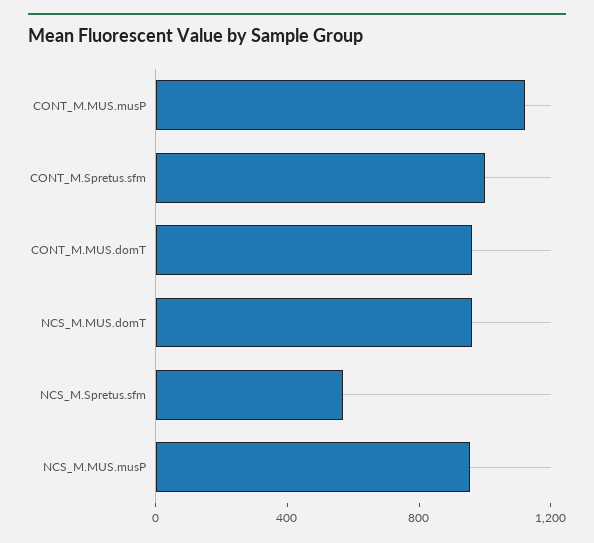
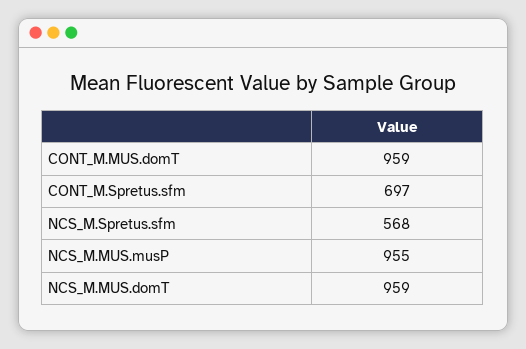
  {
-   "CONT_M.MUS.musP": 1100,
-   "CONT_M.Spretus.sfm": 1000,
+   "CONT_M.Spretus.sfm": 697,
    "CONT_M.MUS.domT": 959,
    "NCS_M.MUS.domT": 959,
    "NCS_M.Spretus.sfm": 568,
    "NCS_M.MUS.musP": 955
  }

